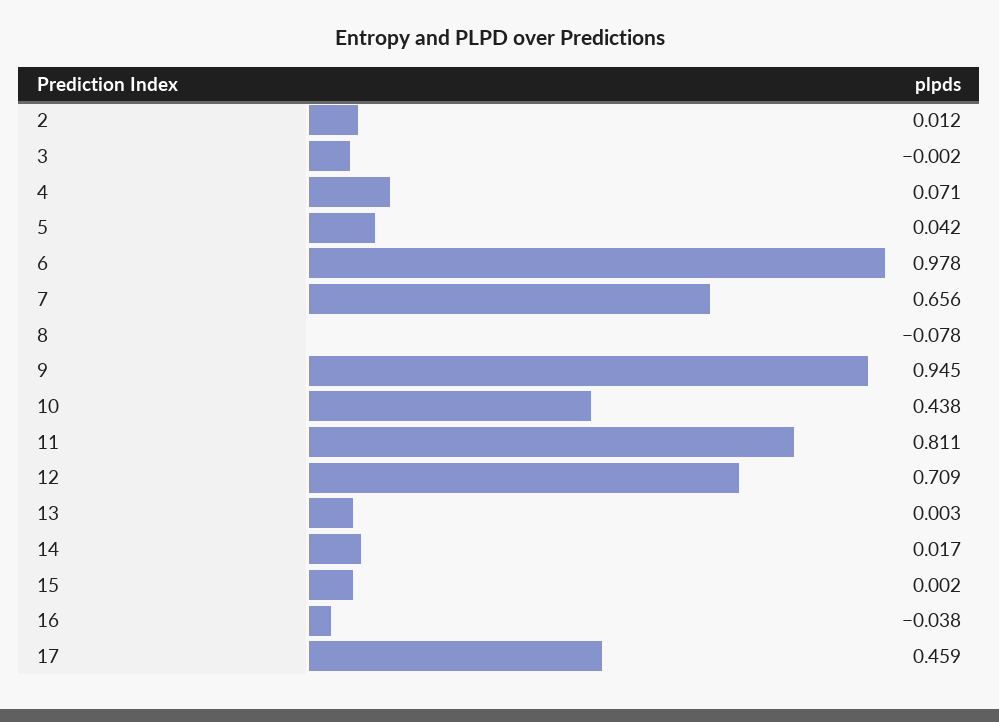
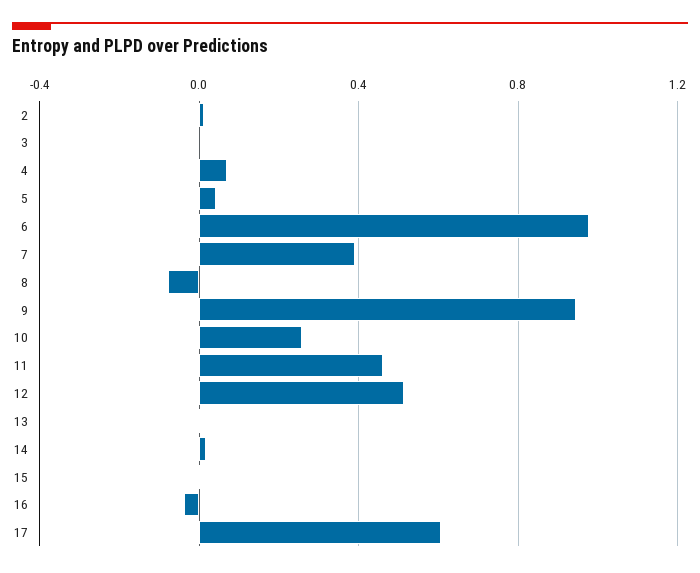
  {
    "2": 0.012,
    "3": -0.002,
    "4": 0.071,
    "5": 0.042,
    "6": 0.978,
-   "7": 0.656,
+   "7": 0.4,
    "8": -0.078,
    "9": 0.945,
-   "10": 0.438,
+   "10": 0.25,
-   "11": 0.811,
+   "11": 0.45,
-   "12": 0.709,
+   "12": 0.5,
    "13": 0.003,
    "14": 0.017,
    "15": 0.002,
    "16": -0.038,
-   "17": 0.459
+   "17": 0.6
  }

